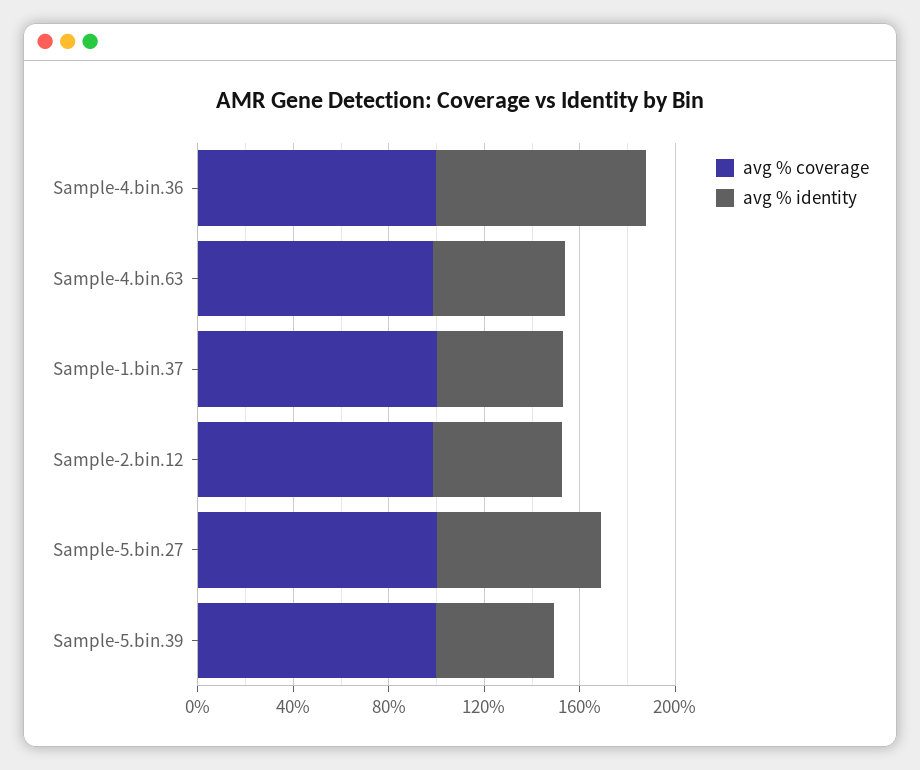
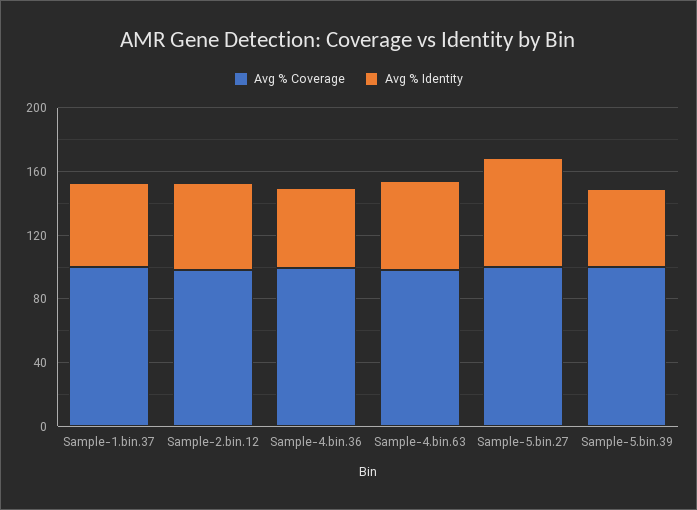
  {
    "avg % coverage": {
      "Sample-4.bin.36": 100,
      "Sample-4.bin.63": 100,
      "Sample-1.bin.37": 100,
      "Sample-2.bin.12": 100,
      "Sample-5.bin.27": 100,
      "Sample-5.bin.39": 100
    },
    "avg % identity": {
-     "Sample-4.bin.36": 90,
+     "Sample-4.bin.36": 50,
      "Sample-4.bin.63": 60,
      "Sample-1.bin.37": 50,
      "Sample-2.bin.12": 50,
      "Sample-5.bin.27": 70,
      "Sample-5.bin.39": 50
    }
  }

